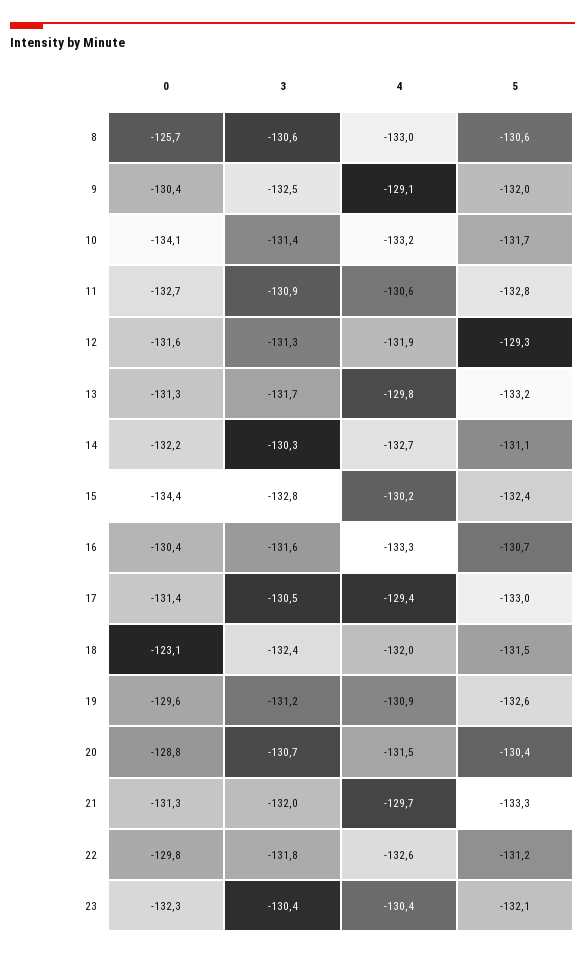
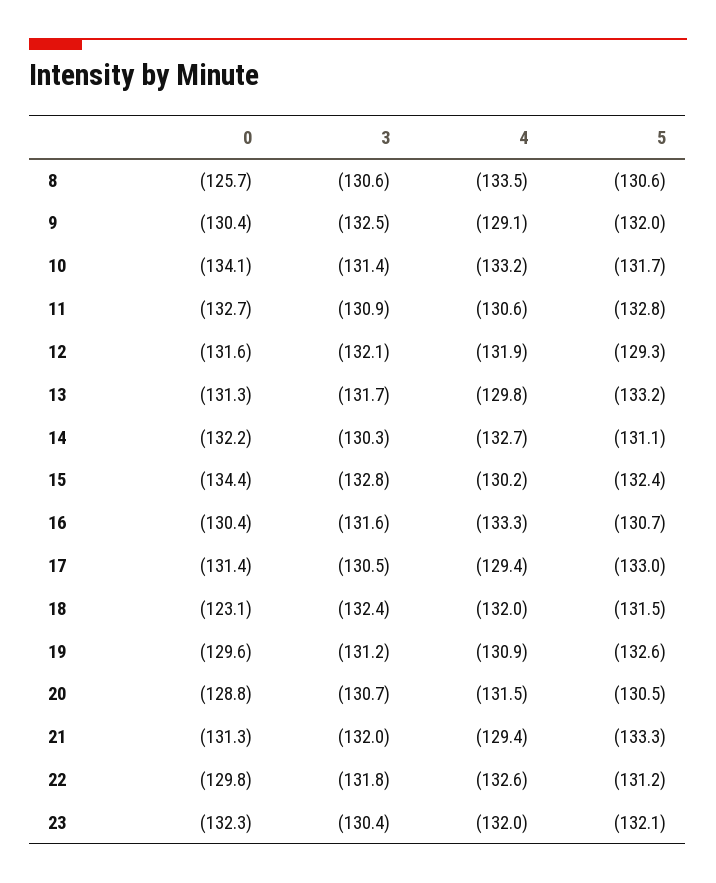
  {
    "0": {
      "8": -125.7,
      "9": -130.4,
      "10": -134.1,
      "11": -132.7,
      "12": -131.6,
      "13": -131.3,
      "14": -132.2,
      "15": -134.4,
      "16": -130.4,
      "17": -131.4,
      "18": -123.1,
      "19": -129.6,
      "20": -128.8,
      "21": -131.3,
      "22": -129.8,
      "23": -132.3
    },
    "3": {
      "8": -130.6,
      "9": -132.5,
      "10": -131.4,
      "11": -130.9,
-     "12": -131.3,
+     "12": -132.1,
      "13": -131.7,
      "14": -130.3,
      "15": -132.8,
      "16": -131.6,
      "17": -130.5,
      "18": -132.4,
      "19": -131.2,
      "20": -130.7,
      "21": -132,
      "22": -131.8,
      "23": -130.4
    },
    "4": {
-     "8": -133,
+     "8": -133.5,
      "9": -129.1,
      "10": -133.2,
      "11": -130.6,
      "12": -131.9,
      "13": -129.8,
      "14": -132.7,
      "15": -130.2,
      "16": -133.3,
      "17": -129.4,
      "18": -132,
      "19": -130.9,
      "20": -131.5,
-     "21": -129.7,
+     "21": -129.4,
      "22": -132.6,
-     "23": -130.4
+     "23": -132
    },
    "5": {
      "8": -130.6,
      "9": -132,
      "10": -131.7,
      "11": -132.8,
      "12": -129.3,
      "13": -133.2,
      "14": -131.1,
      "15": -132.4,
      "16": -130.7,
      "17": -133,
      "18": -131.5,
      "19": -132.6,
-     "20": -130.4,
+     "20": -130.5,
      "21": -133.3,
      "22": -131.2,
      "23": -132.1
    }
  }

